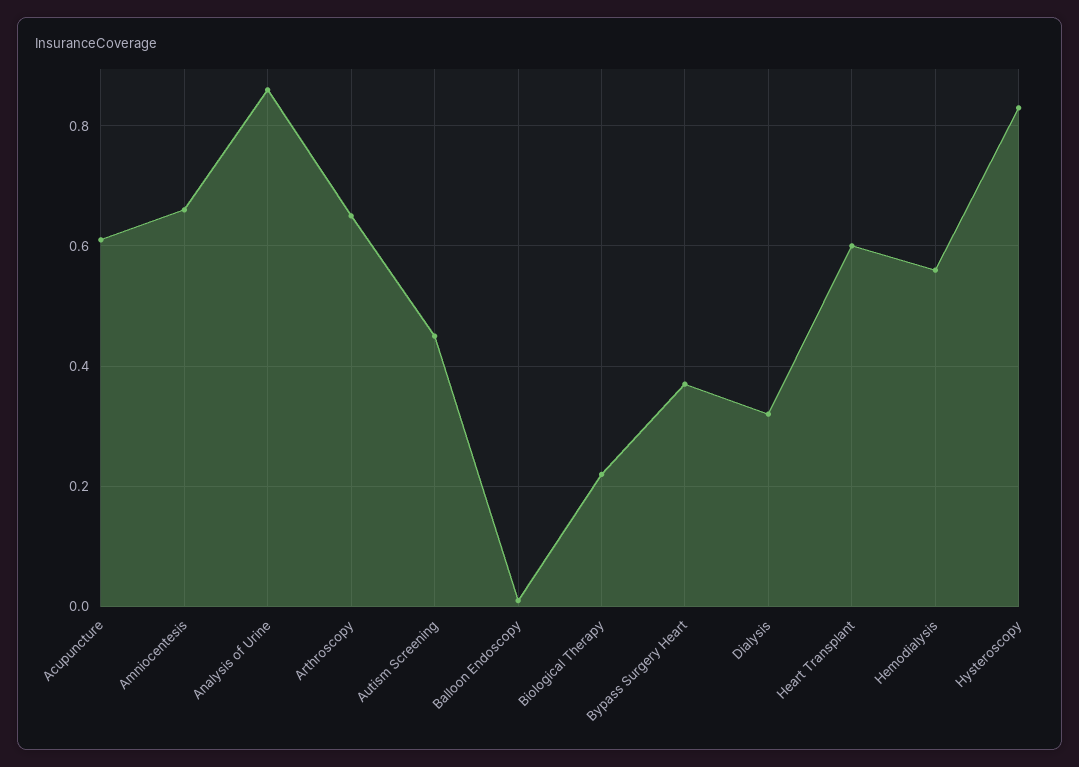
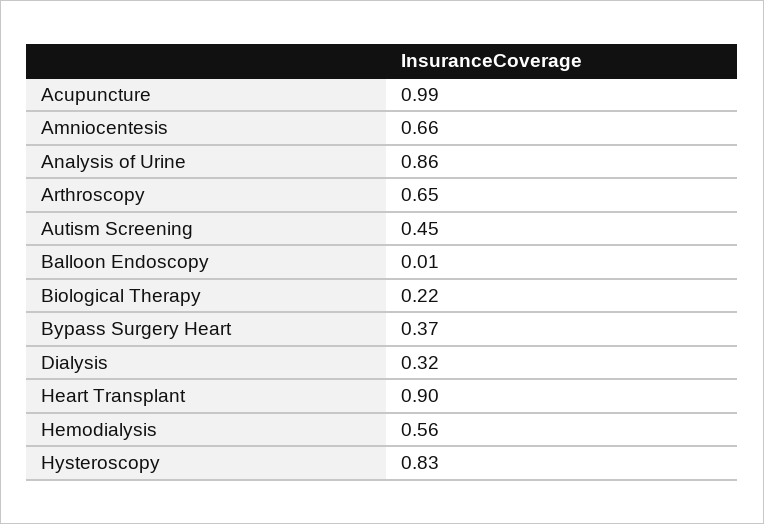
  {
-   "Acupuncture": 0.6,
+   "Acupuncture": 0.99,
    "Amniocentesis": 0.66,
    "Analysis of Urine": 0.86,
    "Arthroscopy": 0.65,
    "Autism Screening": 0.45,
    "Balloon Endoscopy": 0.01,
    "Biological Therapy": 0.22,
    "Bypass Surgery Heart": 0.37,
    "Dialysis": 0.32,
-   "Heart Transplant": 0.6,
+   "Heart Transplant": 0.9,
    "Hemodialysis": 0.56,
    "Hysteroscopy": 0.83
  }

